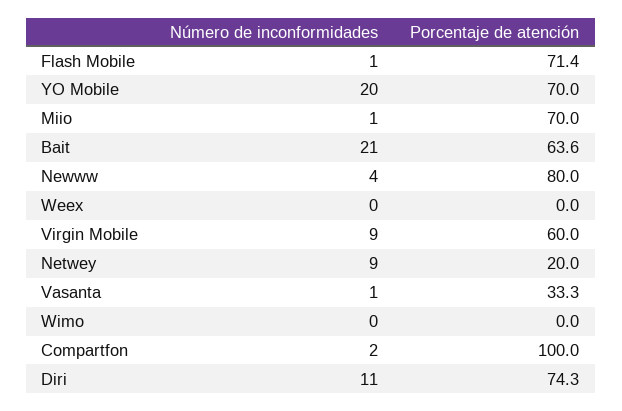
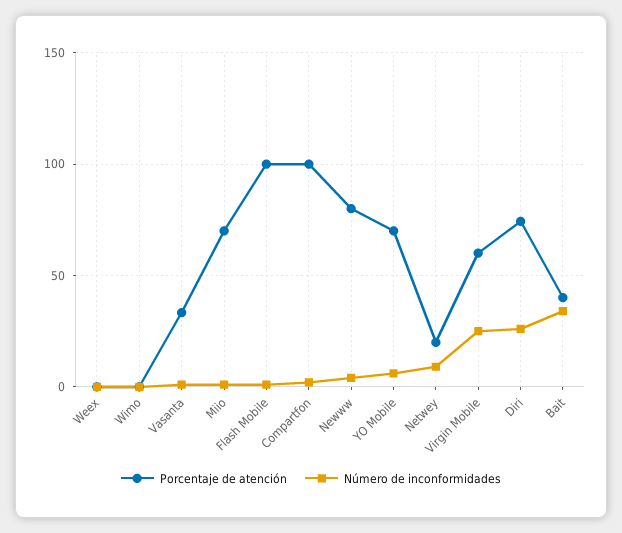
  {
    "Número de inconformidades": {
      "Flash Mobile": 1,
-     "YO Mobile": 20,
+     "YO Mobile": 5,
      "Miio": 1,
-     "Bait": 21,
+     "Bait": 35,
      "Newww": 4,
      "Weex": 0,
-     "Virgin Mobile": 9,
+     "Virgin Mobile": 25,
      "Netwey": 9,
      "Vasanta": 1,
      "Wimo": 0,
      "Compartfon": 2,
-     "Diri": 11
+     "Diri": 25
    },
    "Porcentaje de atención": {
-     "Flash Mobile": 71.4,
+     "Flash Mobile": 100,
      "YO Mobile": 70,
      "Miio": 70,
-     "Bait": 63.6,
+     "Bait": 40,
      "Newww": 80,
      "Weex": 0,
      "Virgin Mobile": 60,
      "Netwey": 20,
      "Vasanta": 33.3,
      "Wimo": 0,
      "Compartfon": 100,
      "Diri": 74.3
    }
  }

